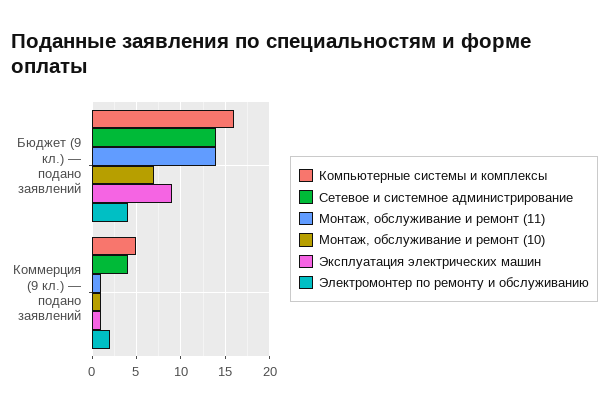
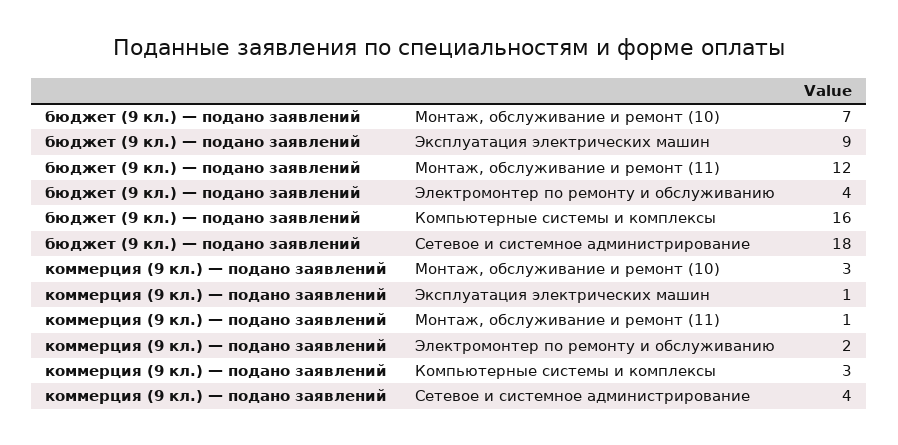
  {
    "Компьютерные системы и комплексы": {
      "Бюджет (9 кл.) — подано заявлений": 16,
-     "Коммерция (9 кл.) — подано заявлений": 5
+     "Коммерция (9 кл.) — подано заявлений": 3
    },
    "Сетевое и системное администрирование": {
-     "Бюджет (9 кл.) — подано заявлений": 14,
+     "Бюджет (9 кл.) — подано заявлений": 18,
      "Коммерция (9 кл.) — подано заявлений": 4
    },
    "Монтаж, обслуживание и ремонт (11)": {
-     "Бюджет (9 кл.) — подано заявлений": 14,
+     "Бюджет (9 кл.) — подано заявлений": 12,
      "Коммерция (9 кл.) — подано заявлений": 1
    },
    "Монтаж, обслуживание и ремонт (10)": {
      "Бюджет (9 кл.) — подано заявлений": 7,
-     "Коммерция (9 кл.) — подано заявлений": 1
+     "Коммерция (9 кл.) — подано заявлений": 3
    },
    "Эксплуатация электрических машин": {
      "Бюджет (9 кл.) — подано заявлений": 9,
      "Коммерция (9 кл.) — подано заявлений": 1
    },
    "Электромонтер по ремонту и обслуживанию": {
      "Бюджет (9 кл.) — подано заявлений": 4,
      "Коммерция (9 кл.) — подано заявлений": 2
    }
  }

